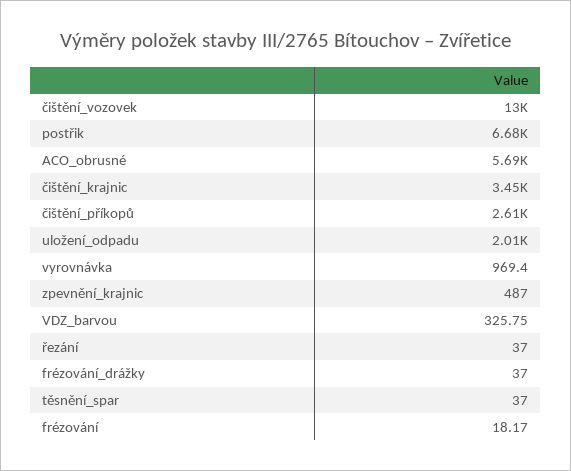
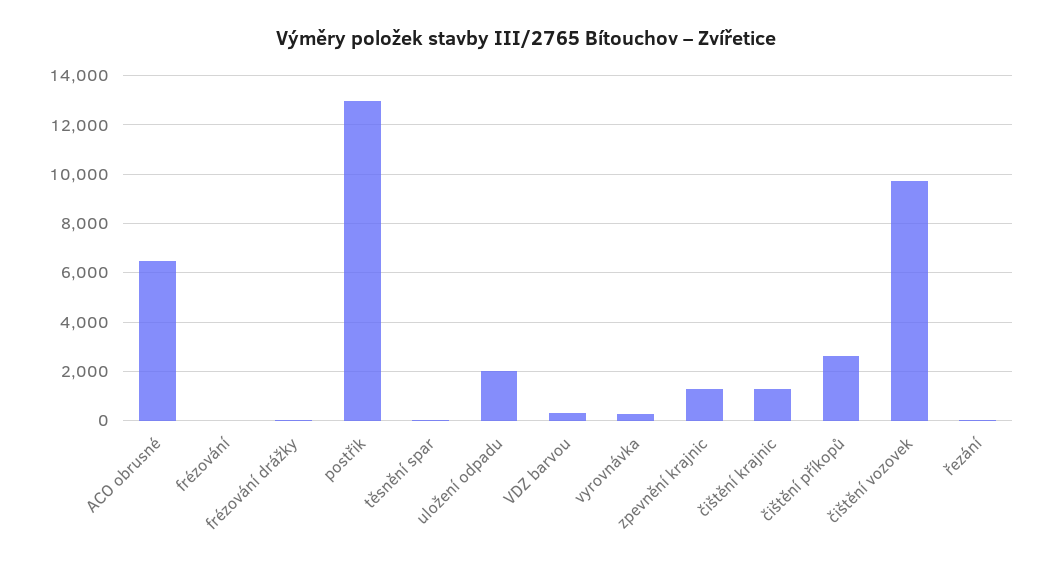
  {
-   "čištění_vozovek": 13000,
+   "čištění_vozovek": 9750,
-   "postřik": 6680,
+   "postřik": 13000,
-   "ACO_obrusné": 5690,
+   "ACO_obrusné": 6500,
-   "čištění_krajnic": 3450,
+   "čištění_krajnic": 1250,
    "čištění_příkopů": 2610,
    "uložení_odpadu": 2010,
-   "vyrovnávka": 969.4,
+   "vyrovnávka": 250,
-   "zpevnění_krajnic": 487,
+   "zpevnění_krajnic": 1250,
    "VDZ_barvou": 325.75,
    "řezání": 37,
    "frézování_drážky": 37,
    "těsnění_spar": 37,
    "frézování": 18.17
  }

